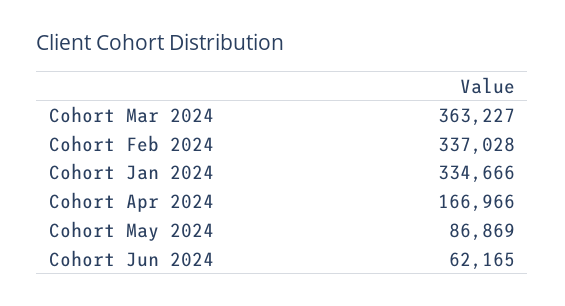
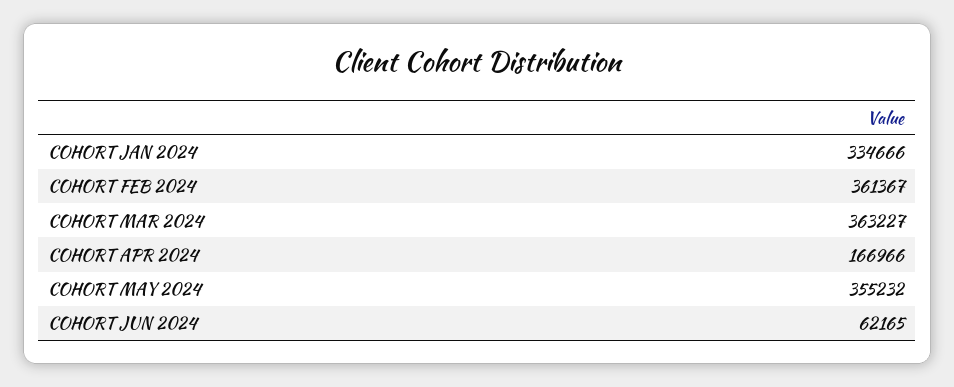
  {
    "Cohort Mar 2024": 363227,
-   "Cohort Feb 2024": 337028,
+   "Cohort Feb 2024": 361367,
    "Cohort Jan 2024": 334666,
    "Cohort Apr 2024": 166966,
-   "Cohort May 2024": 86869,
+   "Cohort May 2024": 355232,
    "Cohort Jun 2024": 62165
  }

